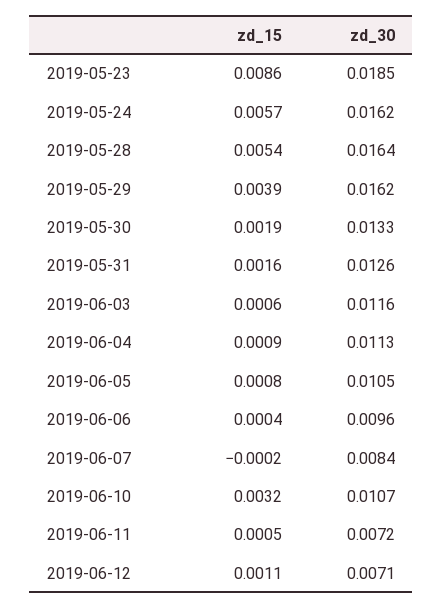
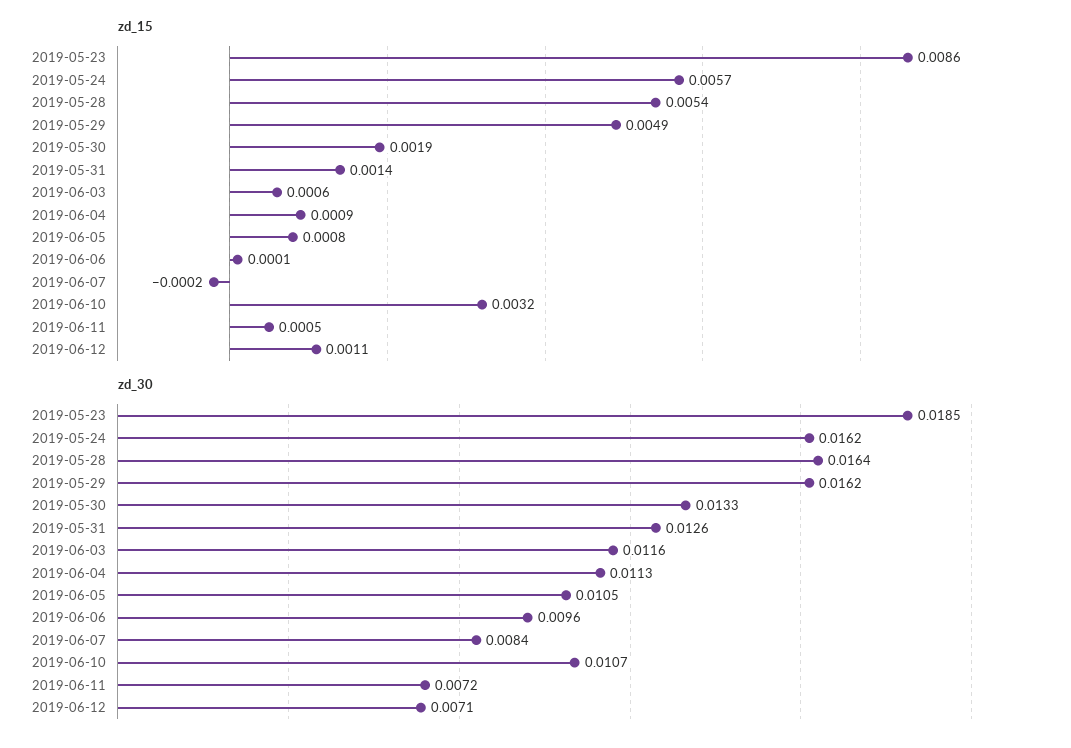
  {
    "zd_15": {
      "2019-05-23": 0.0086,
      "2019-05-24": 0.0057,
      "2019-05-28": 0.0054,
-     "2019-05-29": 0.0039,
+     "2019-05-29": 0.0049,
      "2019-05-30": 0.0019,
-     "2019-05-31": 0.0016,
+     "2019-05-31": 0.0014,
      "2019-06-03": 0.0006,
      "2019-06-04": 0.0009,
      "2019-06-05": 0.0008,
-     "2019-06-06": 0.0004,
+     "2019-06-06": 0.0001,
      "2019-06-07": -0.0002,
      "2019-06-10": 0.0032,
      "2019-06-11": 0.0005,
      "2019-06-12": 0.0011
    },
    "zd_30": {
      "2019-05-23": 0.0185,
      "2019-05-24": 0.0162,
      "2019-05-28": 0.0164,
      "2019-05-29": 0.0162,
      "2019-05-30": 0.0133,
      "2019-05-31": 0.0126,
      "2019-06-03": 0.0116,
      "2019-06-04": 0.0113,
      "2019-06-05": 0.0105,
      "2019-06-06": 0.0096,
      "2019-06-07": 0.0084,
      "2019-06-10": 0.0107,
      "2019-06-11": 0.0072,
      "2019-06-12": 0.0071
    }
  }

